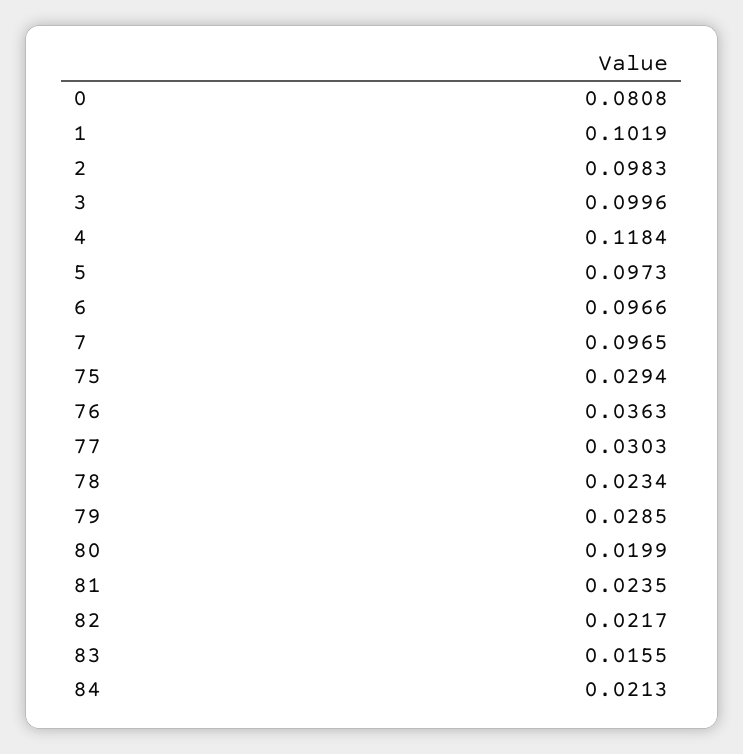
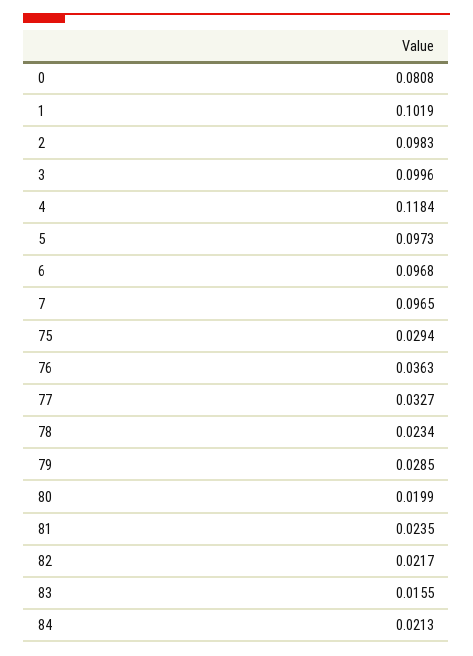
  {
    "0": 0.0808,
    "1": 0.1019,
    "2": 0.0983,
    "3": 0.0996,
    "4": 0.1184,
    "5": 0.0973,
-   "6": 0.0966,
+   "6": 0.0968,
    "7": 0.0965,
    "75": 0.0294,
    "76": 0.0363,
-   "77": 0.0303,
+   "77": 0.0327,
    "78": 0.0234,
    "79": 0.0285,
    "80": 0.0199,
    "81": 0.0235,
    "82": 0.0217,
    "83": 0.0155,
    "84": 0.0213
  }

